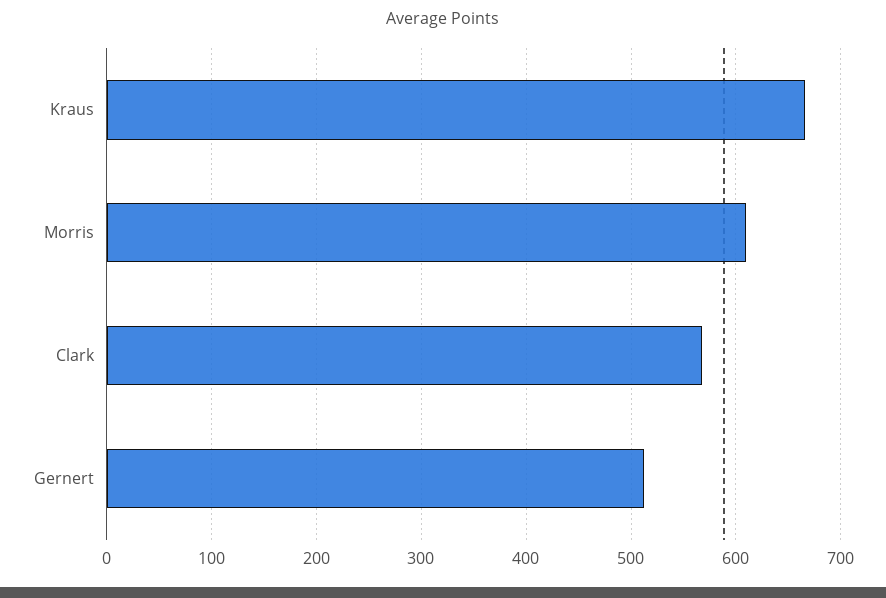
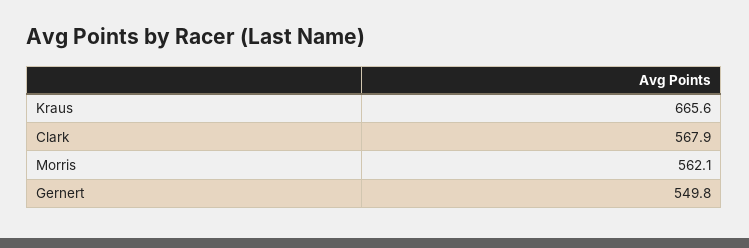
  {
    "Kraus": 665.6,
-   "Morris": 610,
+   "Morris": 562.1,
    "Clark": 567.9,
-   "Gernert": 510
+   "Gernert": 549.8
  }

